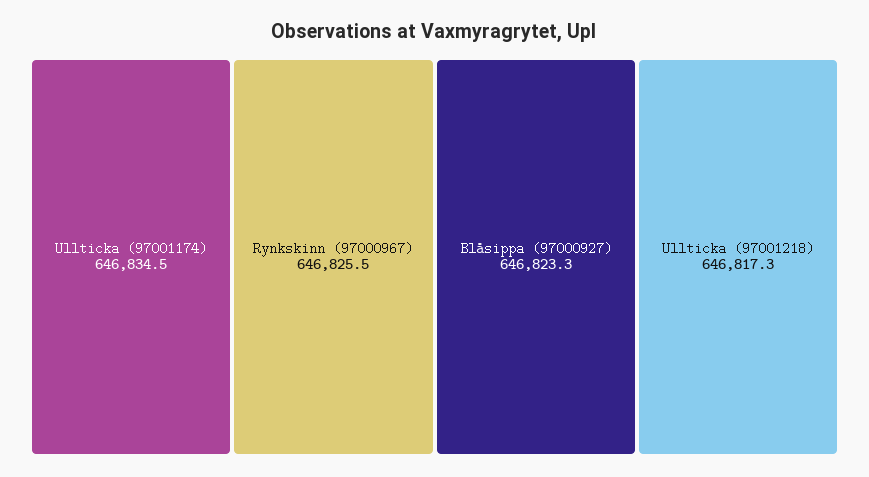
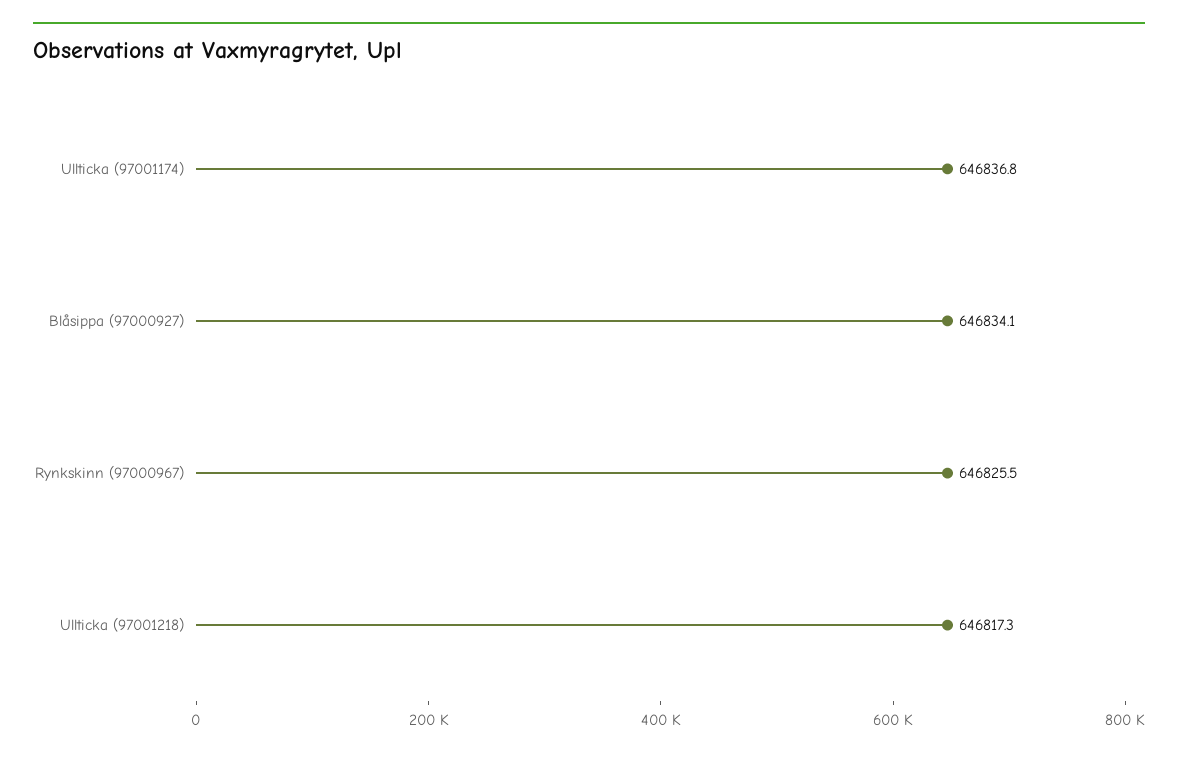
  {
-   "Ullticka (97001174)": 646834.5,
+   "Ullticka (97001174)": 646836.8,
    "Rynkskinn (97000967)": 646825.5,
-   "Blåsippa (97000927)": 646823.3,
+   "Blåsippa (97000927)": 646834.1,
    "Ullticka (97001218)": 646817.3
  }

